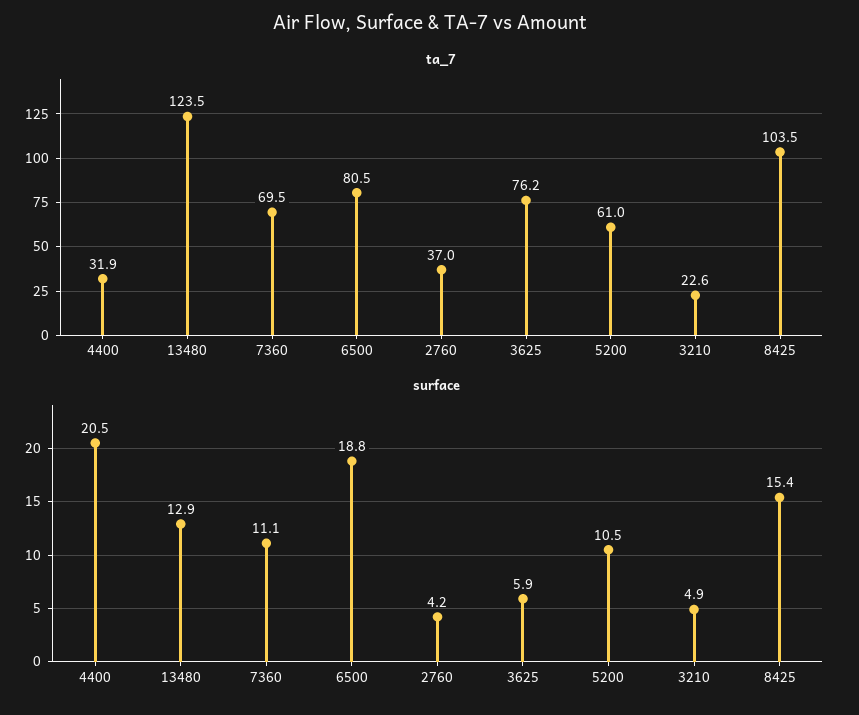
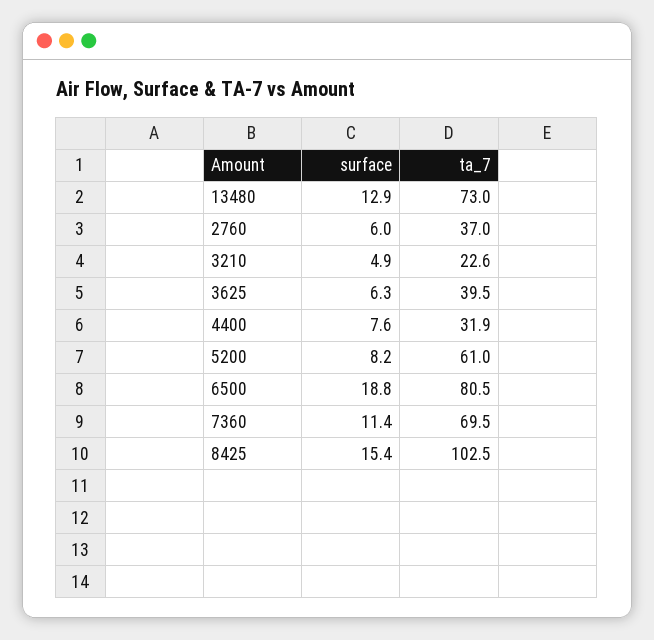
  {
    "ta_7": {
      "4400": 31.9,
-     "13480": 123.5,
+     "13480": 73,
      "7360": 69.5,
      "6500": 80.5,
      "2760": 37,
-     "3625": 76.2,
+     "3625": 39.5,
      "5200": 61,
      "3210": 22.6,
-     "8425": 103.5
+     "8425": 102.5
    },
    "surface": {
-     "4400": 20.5,
+     "4400": 7.6,
      "13480": 12.9,
-     "7360": 11.1,
+     "7360": 11.4,
      "6500": 18.8,
-     "2760": 4.2,
+     "2760": 6,
-     "3625": 5.9,
+     "3625": 6.3,
-     "5200": 10.5,
+     "5200": 8.2,
      "3210": 4.9,
      "8425": 15.4
    }
  }

